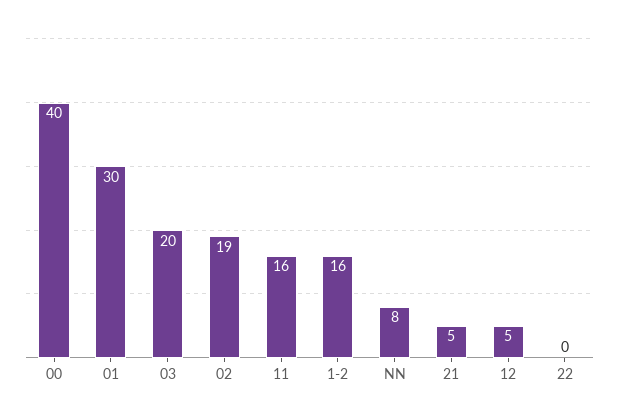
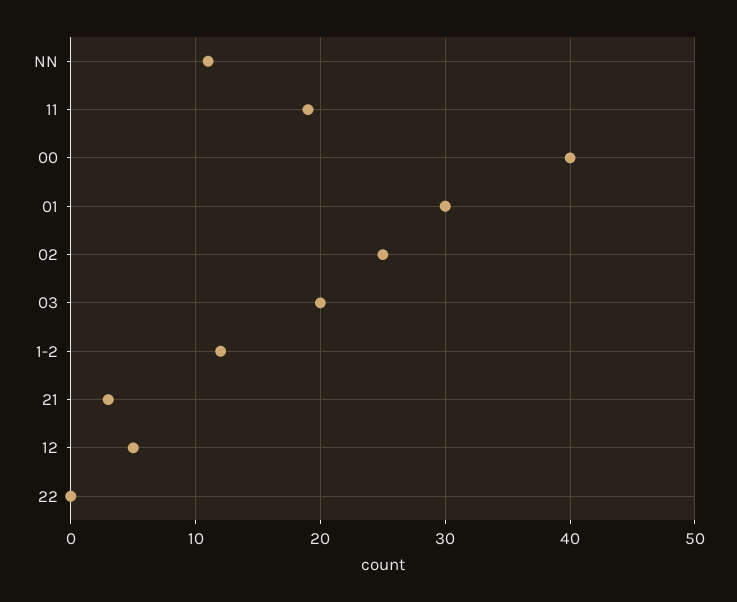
  {
    "00": 40,
    "01": 30,
    "03": 20,
-   "02": 19,
+   "02": 25,
-   "11": 16,
+   "11": 19,
-   "1-2": 16,
+   "1-2": 12,
-   "NN": 8,
+   "NN": 11,
-   "21": 5,
+   "21": 3,
    "12": 5,
    "22": 0
  }

